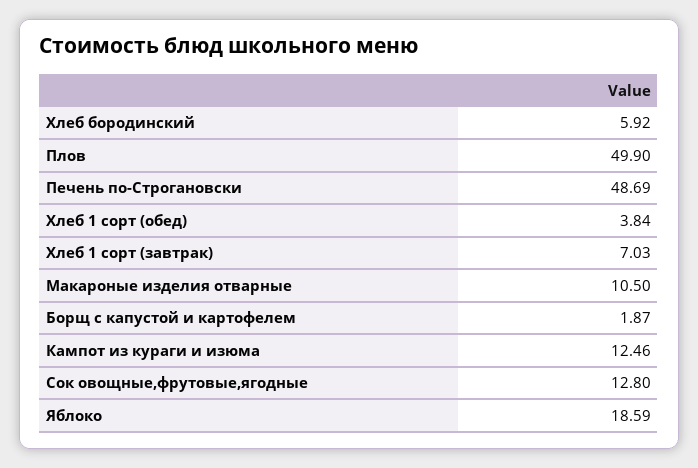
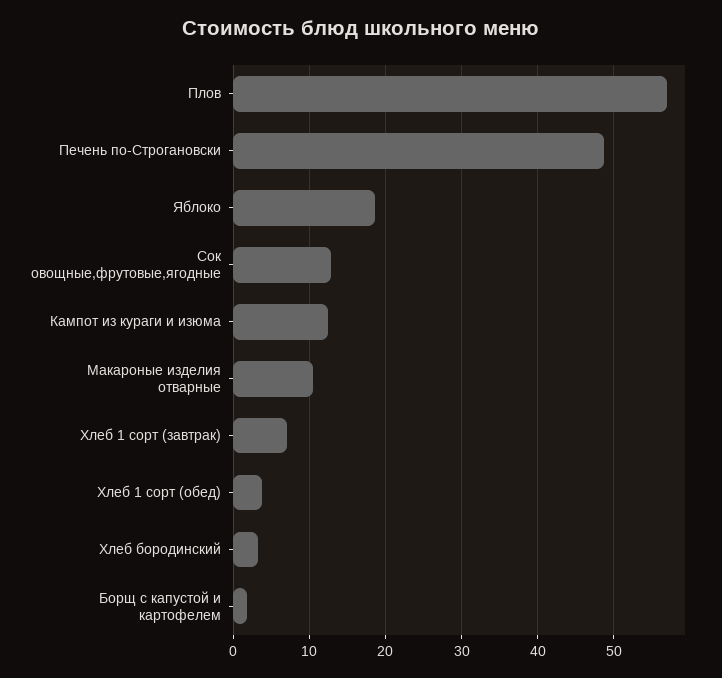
  {
-   "Хлеб бородинский": 5.92,
+   "Хлеб бородинский": 3,
-   "Плов": 49.9,
+   "Плов": 57,
    "Печень по-Строгановски": 48.69,
    "Хлеб 1 сорт (обед)": 3.84,
    "Хлеб 1 сорт (завтрак)": 7.03,
    "Макароные изделия отварные": 10.5,
    "Борщ с капустой и картофелем": 1.87,
    "Кампот из кураги и изюма": 12.46,
    "Сок овощные,фрутовые,ягодные": 12.8,
    "Яблоко": 18.59
  }

